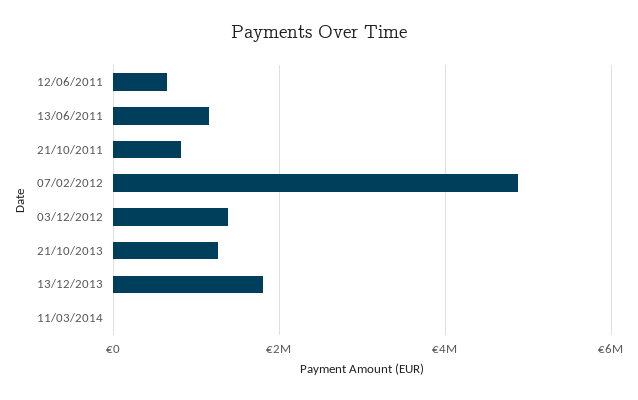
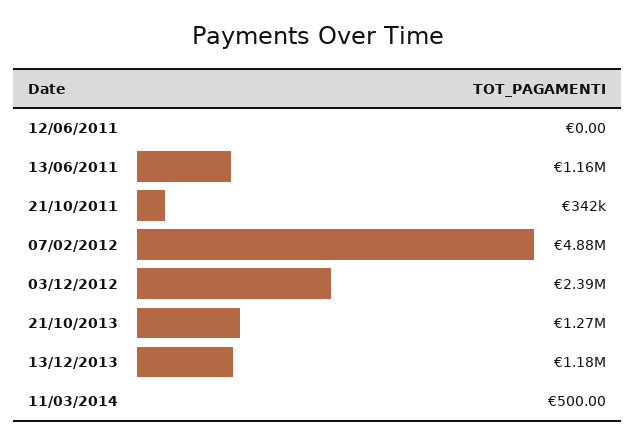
  {
-   "12/06/2011": 600000,
+   "12/06/2011": 0,
    "13/06/2011": 1160000,
-   "21/10/2011": 800000,
+   "21/10/2011": 342000,
    "07/02/2012": 4880000,
-   "03/12/2012": 1400000,
+   "03/12/2012": 2390000,
    "21/10/2013": 1270000,
-   "13/12/2013": 1800000,
+   "13/12/2013": 1180000,
    "11/03/2014": 500
  }

